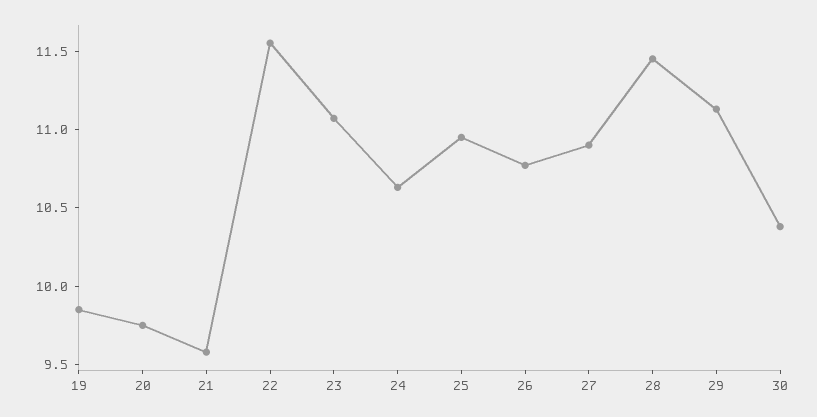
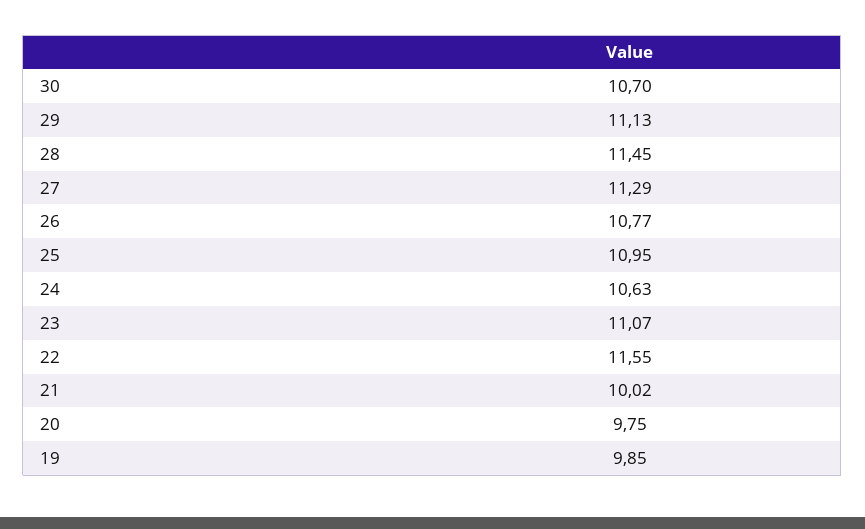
  {
    "19": 9.85,
    "20": 9.75,
-   "21": 9.6,
+   "21": 10.02,
    "22": 11.55,
    "23": 11.07,
    "24": 10.63,
    "25": 10.95,
    "26": 10.77,
-   "27": 10.9,
+   "27": 11.29,
    "28": 11.45,
    "29": 11.13,
-   "30": 10.4
+   "30": 10.7
  }

